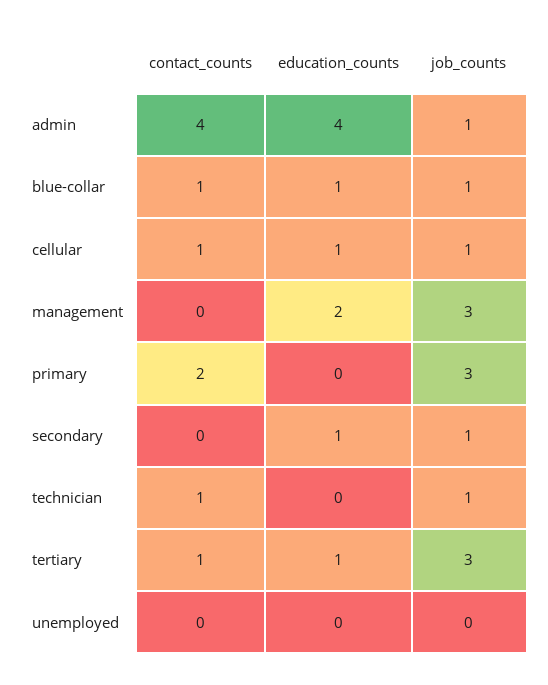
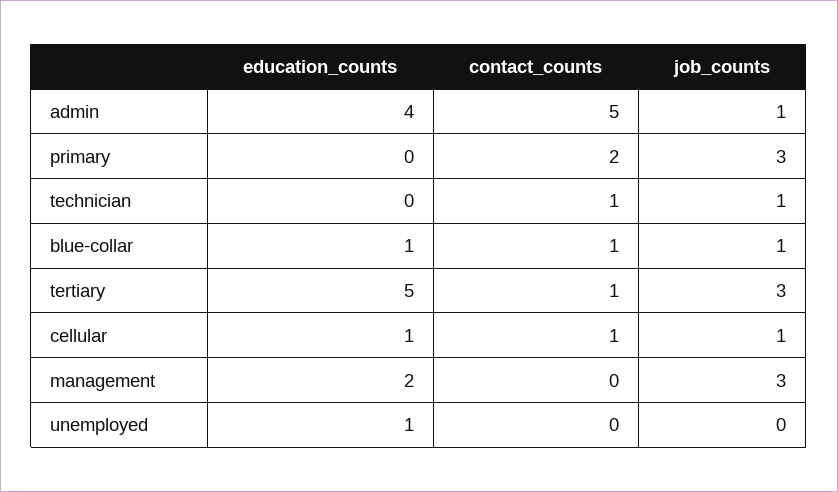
  {
    "contact_counts": {
-     "admin": 4,
+     "admin": 5,
      "blue-collar": 1,
      "cellular": 1,
      "management": 0,
      "primary": 2,
-     "secondary": 0,
      "technician": 1,
      "tertiary": 1,
      "unemployed": 0
    },
    "education_counts": {
      "admin": 4,
      "blue-collar": 1,
      "cellular": 1,
      "management": 2,
      "primary": 0,
-     "secondary": 1,
      "technician": 0,
-     "tertiary": 1,
+     "tertiary": 5,
-     "unemployed": 0
+     "unemployed": 1
    },
    "job_counts": {
      "admin": 1,
      "blue-collar": 1,
      "cellular": 1,
      "management": 3,
      "primary": 3,
-     "secondary": 1,
      "technician": 1,
      "tertiary": 3,
      "unemployed": 0
    }
  }

